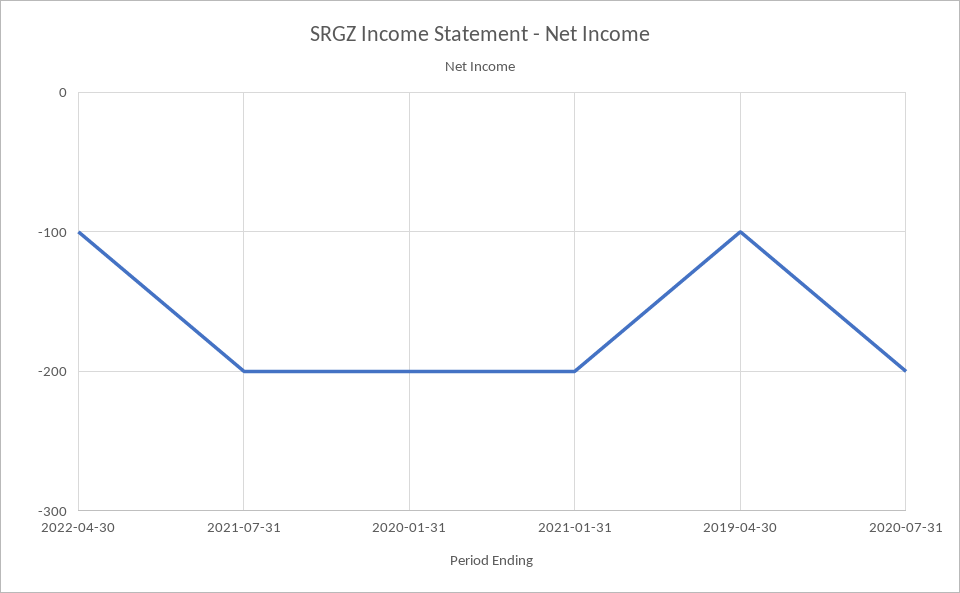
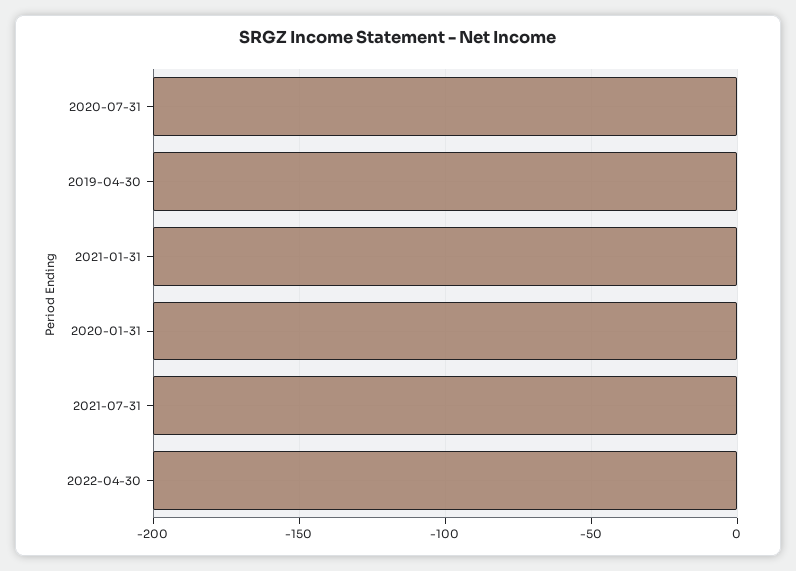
  {
-   "2022-04-30": -100,
+   "2022-04-30": -200,
    "2021-07-31": -200,
    "2020-01-31": -200,
    "2021-01-31": -200,
-   "2019-04-30": -100,
+   "2019-04-30": -200,
    "2020-07-31": -200
  }

